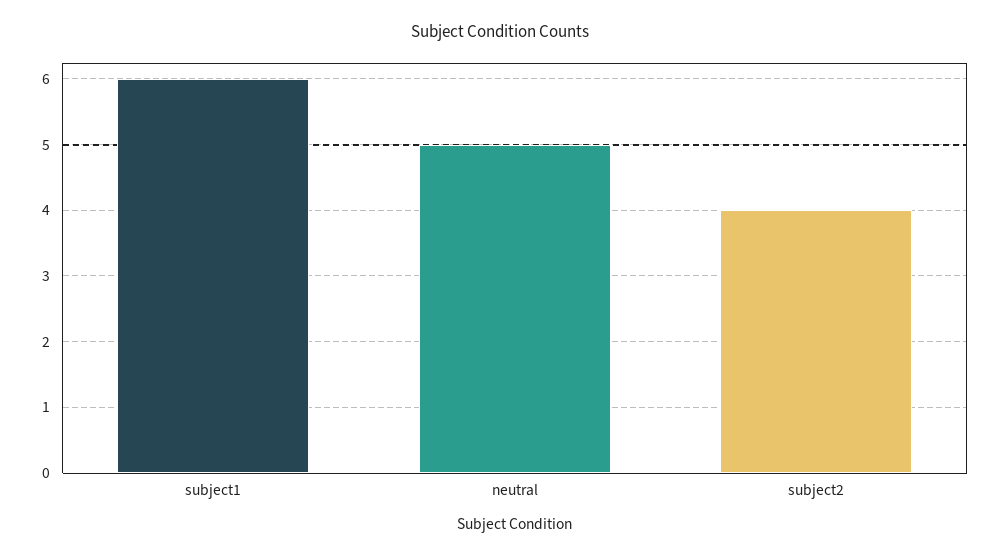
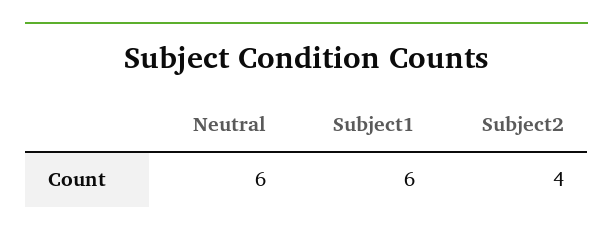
  {
    "subject1": 6,
-   "neutral": 5,
+   "neutral": 6,
    "subject2": 4
  }

